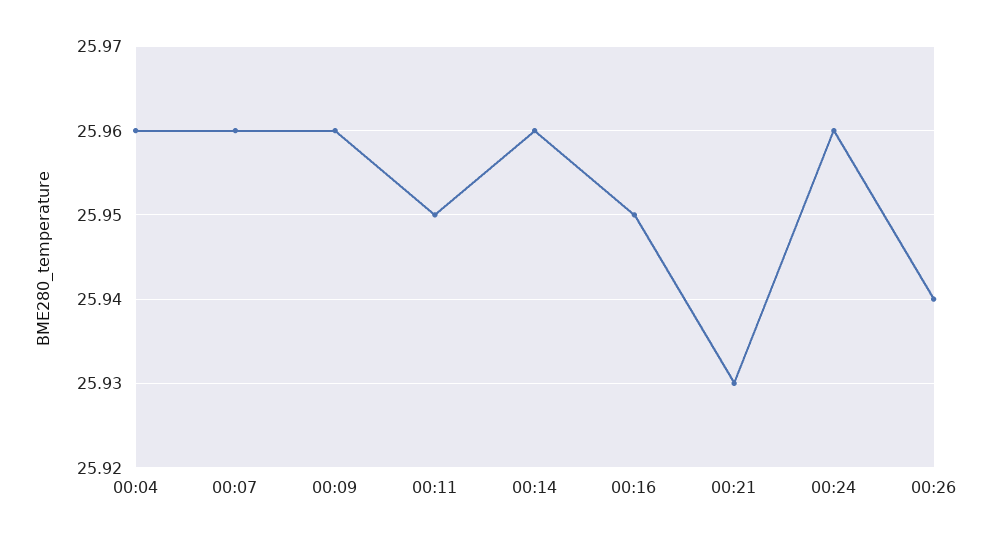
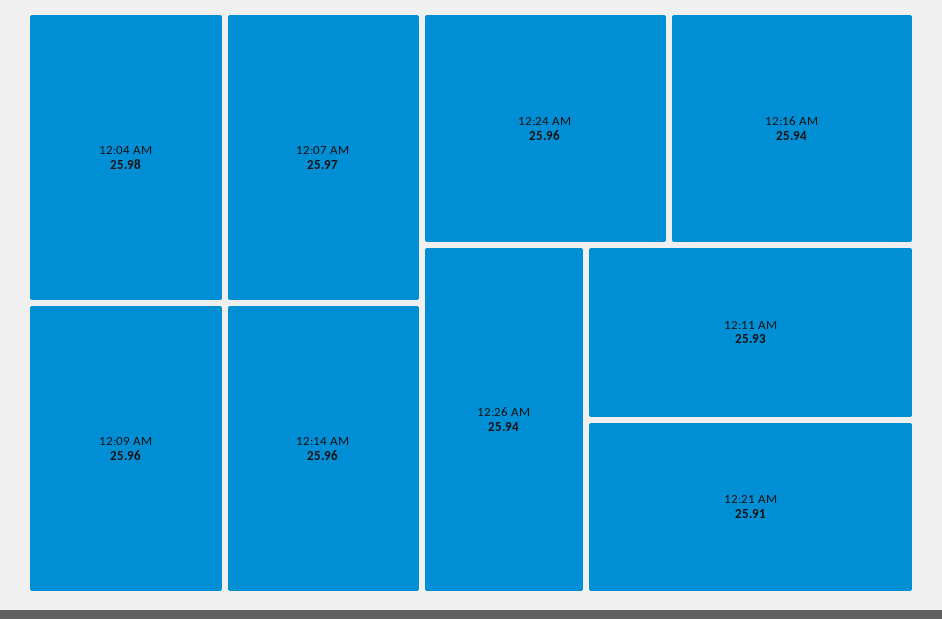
  {
-   "00:04": 25.96,
+   "00:04": 25.98,
-   "00:07": 25.96,
+   "00:07": 25.97,
    "00:09": 25.96,
-   "00:11": 25.95,
+   "00:11": 25.93,
    "00:14": 25.96,
-   "00:16": 25.95,
+   "00:16": 25.94,
-   "00:21": 25.93,
+   "00:21": 25.91,
    "00:24": 25.96,
    "00:26": 25.94
  }

